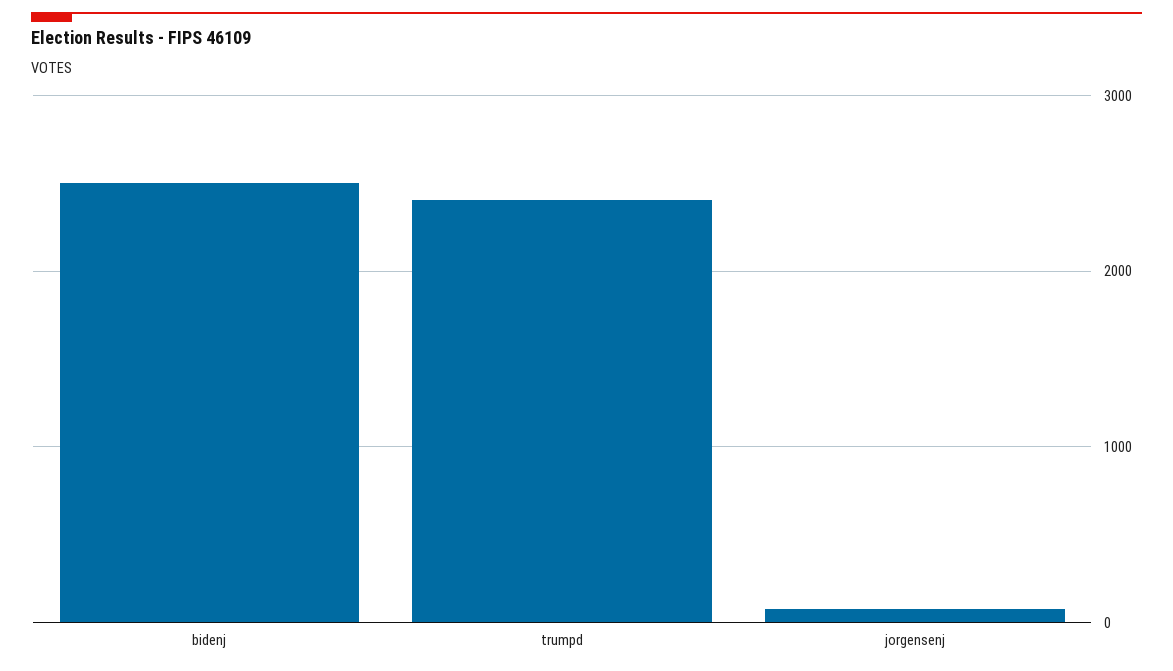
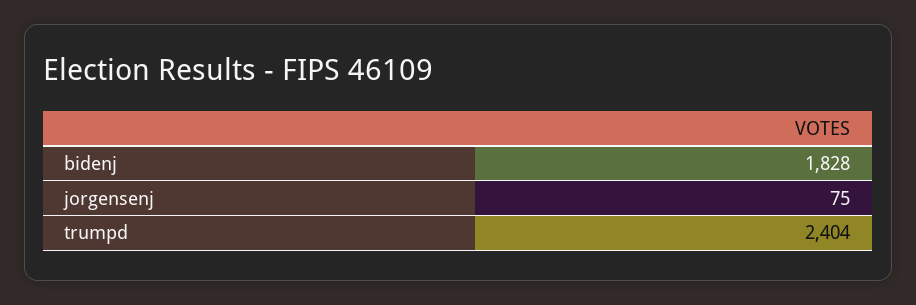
  {
-   "bidenj": 2500,
+   "bidenj": 1828,
    "trumpd": 2404,
    "jorgensenj": 75
  }

